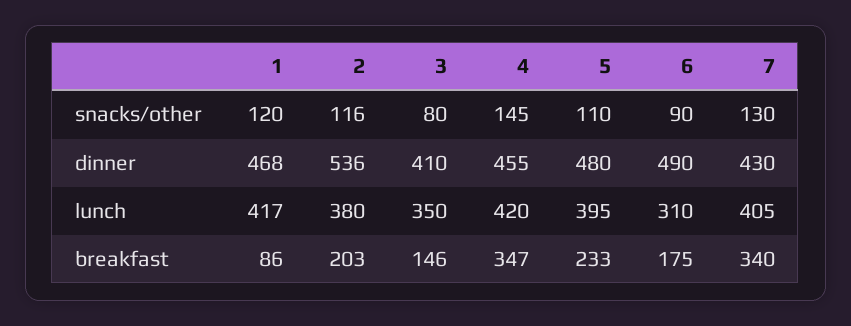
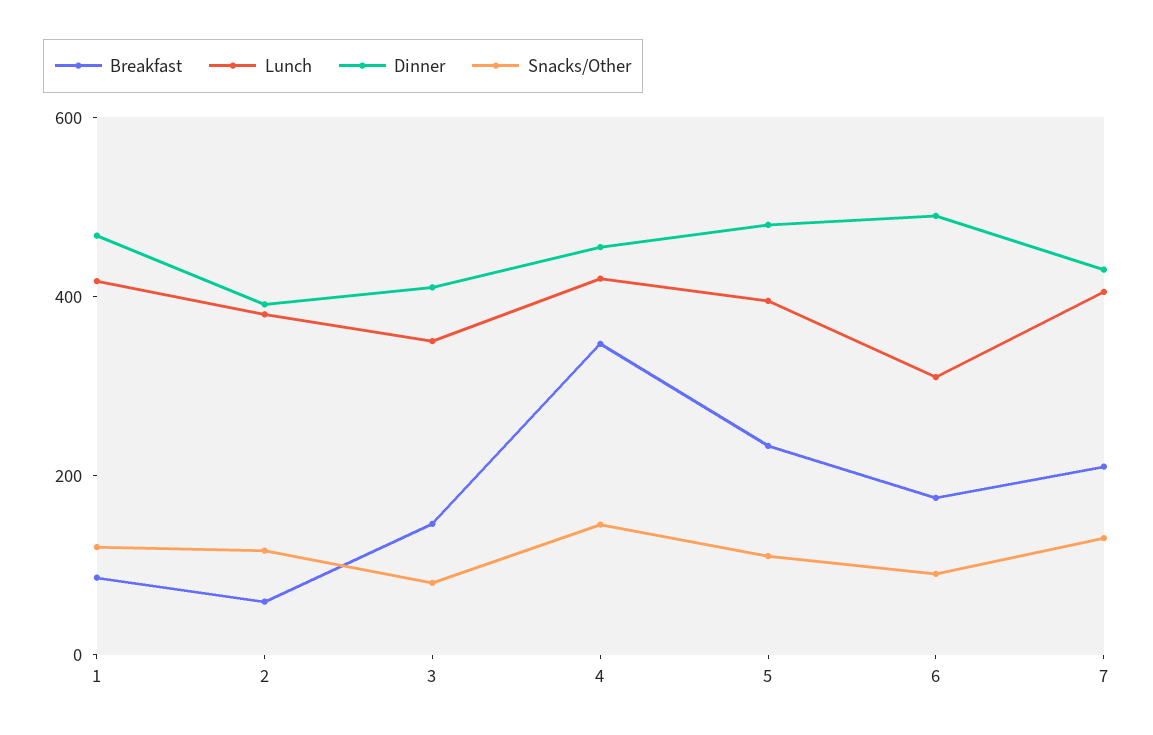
  {
    "snacks/other": {
      "1": 120,
      "2": 116,
      "3": 80,
      "4": 145,
      "5": 110,
      "6": 90,
      "7": 130
    },
    "dinner": {
      "1": 468,
-     "2": 536,
+     "2": 400,
      "3": 410,
      "4": 455,
      "5": 480,
      "6": 490,
      "7": 430
    },
    "lunch": {
      "1": 417,
      "2": 380,
      "3": 350,
      "4": 420,
      "5": 395,
      "6": 310,
      "7": 405
    },
    "breakfast": {
      "1": 86,
-     "2": 203,
+     "2": 50,
      "3": 146,
      "4": 347,
      "5": 233,
      "6": 175,
-     "7": 340
+     "7": 200
    }
  }

